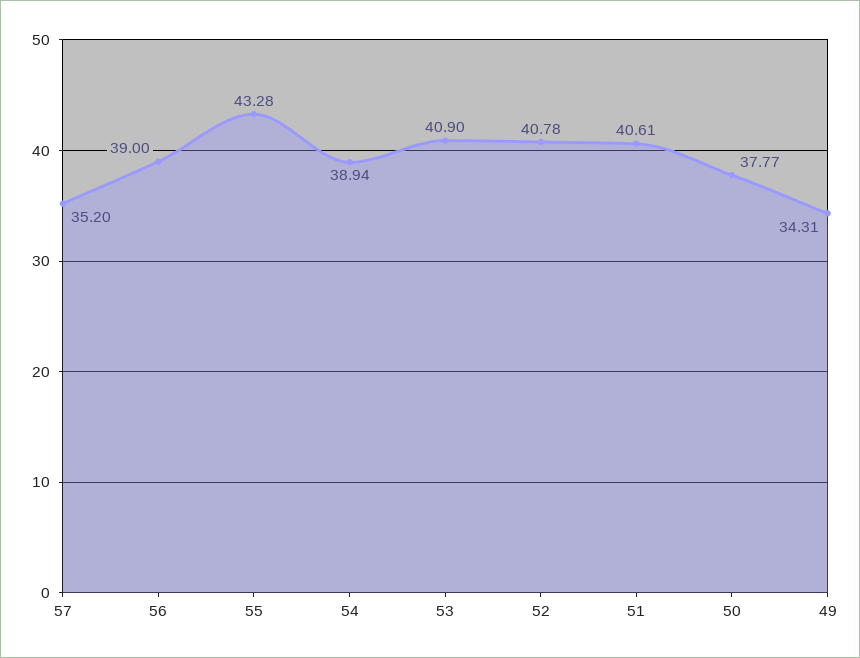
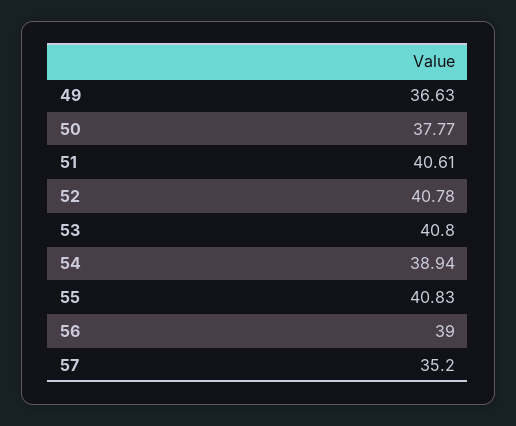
  {
    "57": 35.2,
    "56": 39,
-   "55": 43.28,
+   "55": 40.83,
    "54": 38.94,
-   "53": 40.9,
+   "53": 40.8,
    "52": 40.78,
    "51": 40.61,
    "50": 37.77,
-   "49": 34.31
+   "49": 36.63
  }

